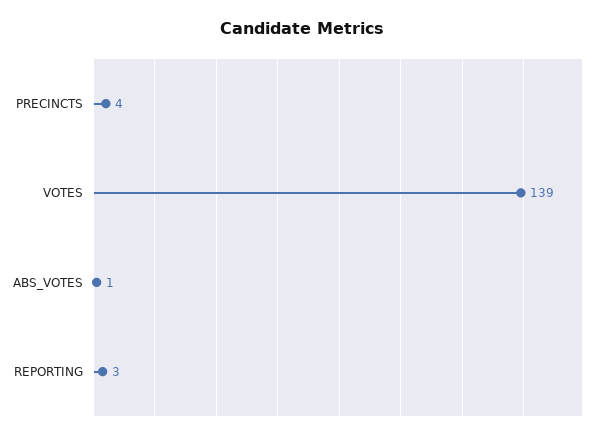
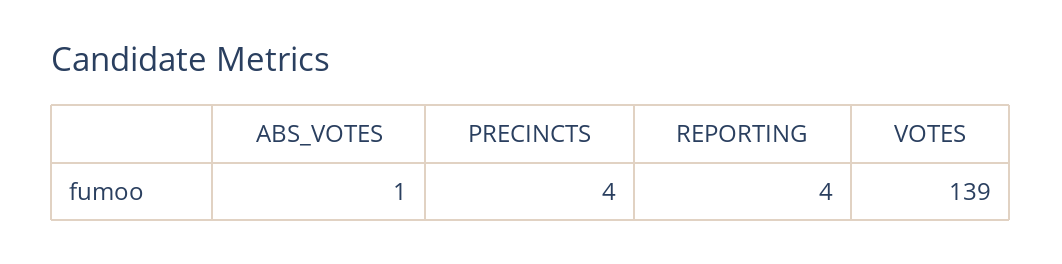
  {
    "PRECINCTS": 4,
    "VOTES": 139,
    "ABS_VOTES": 1,
-   "REPORTING": 3
+   "REPORTING": 4
  }

